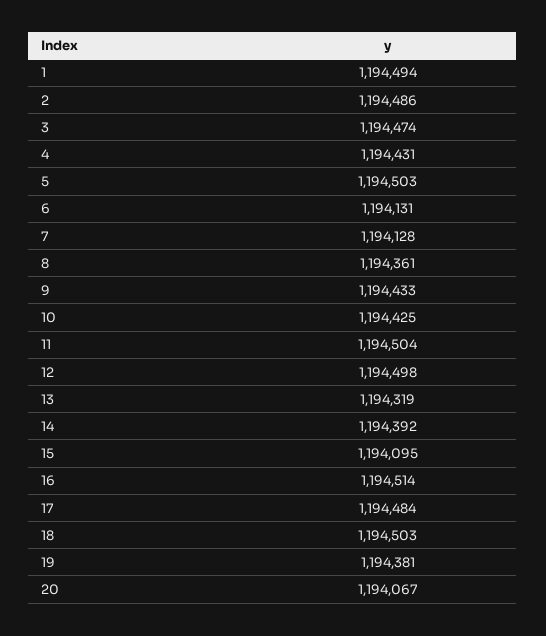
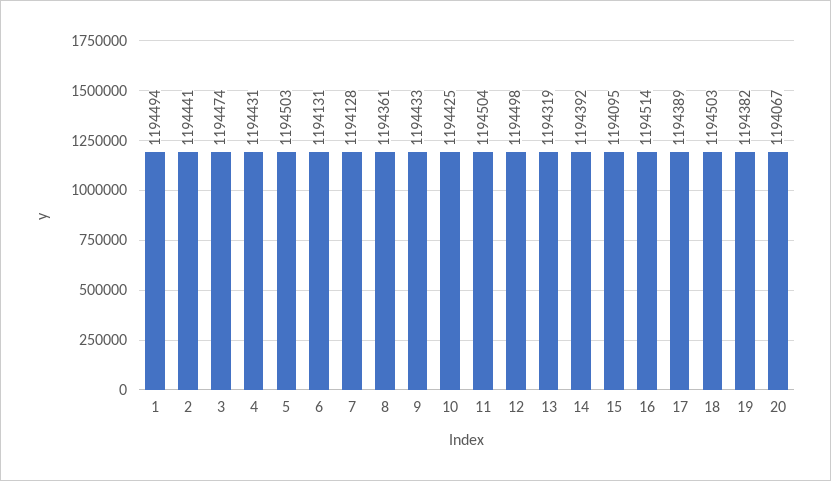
  {
    "1": 1194494,
-   "2": 1194486,
+   "2": 1194441,
    "3": 1194474,
    "4": 1194431,
    "5": 1194503,
    "6": 1194131,
    "7": 1194128,
    "8": 1194361,
    "9": 1194433,
    "10": 1194425,
    "11": 1194504,
    "12": 1194498,
    "13": 1194319,
    "14": 1194392,
    "15": 1194095,
    "16": 1194514,
-   "17": 1194484,
+   "17": 1194389,
    "18": 1194503,
-   "19": 1194381,
+   "19": 1194382,
    "20": 1194067
  }

